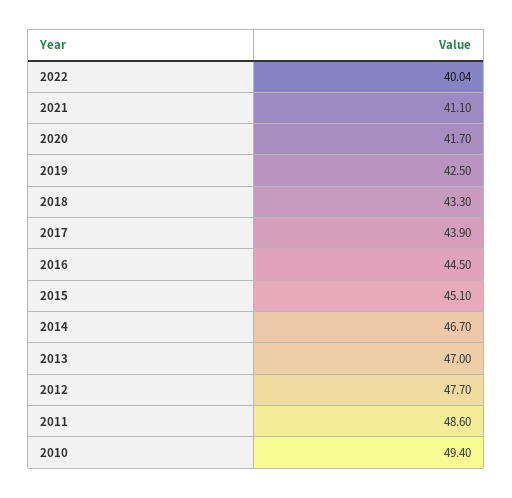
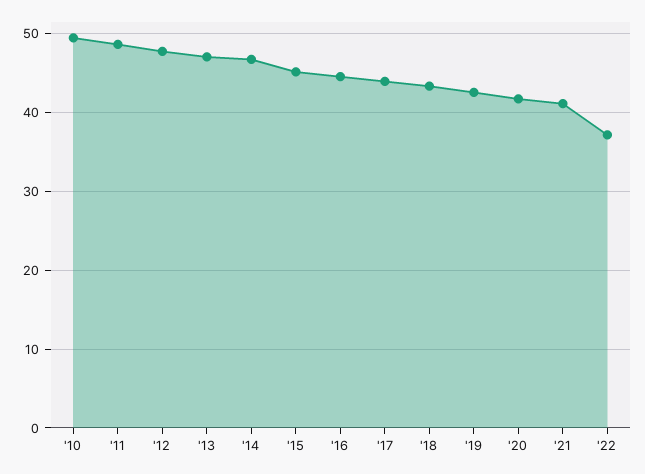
  {
-   "2022": 40.04,
+   "2022": 37,
    "2021": 41.1,
    "2020": 41.7,
    "2019": 42.5,
    "2018": 43.3,
    "2017": 43.9,
    "2016": 44.5,
    "2015": 45.1,
    "2014": 46.7,
    "2013": 47,
    "2012": 47.7,
    "2011": 48.6,
    "2010": 49.4
  }

